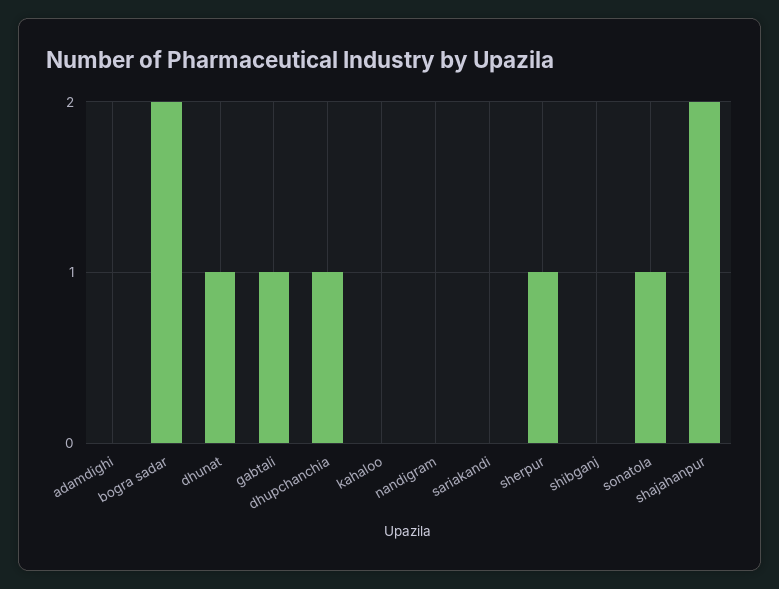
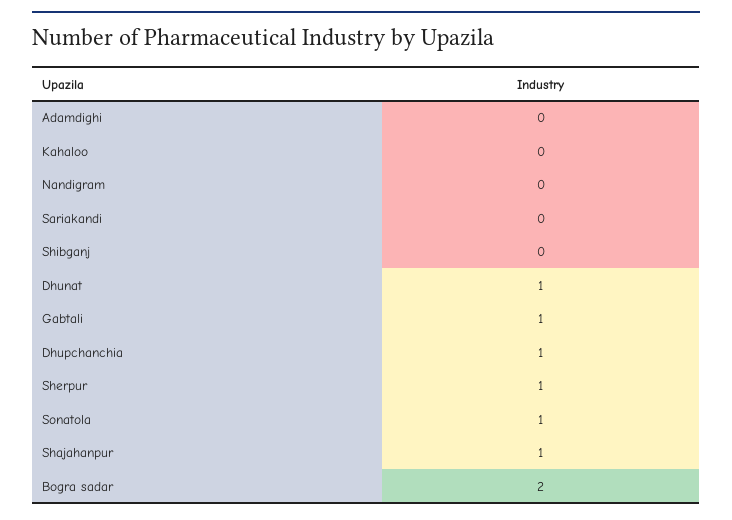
  {
    "adamdighi": 0,
    "bogra sadar": 2,
    "dhunat": 1,
    "gabtali": 1,
    "dhupchanchia": 1,
    "kahaloo": 0,
    "nandigram": 0,
    "sariakandi": 0,
    "sherpur": 1,
    "shibganj": 0,
    "sonatola": 1,
-   "shajahanpur": 2
+   "shajahanpur": 1
  }

